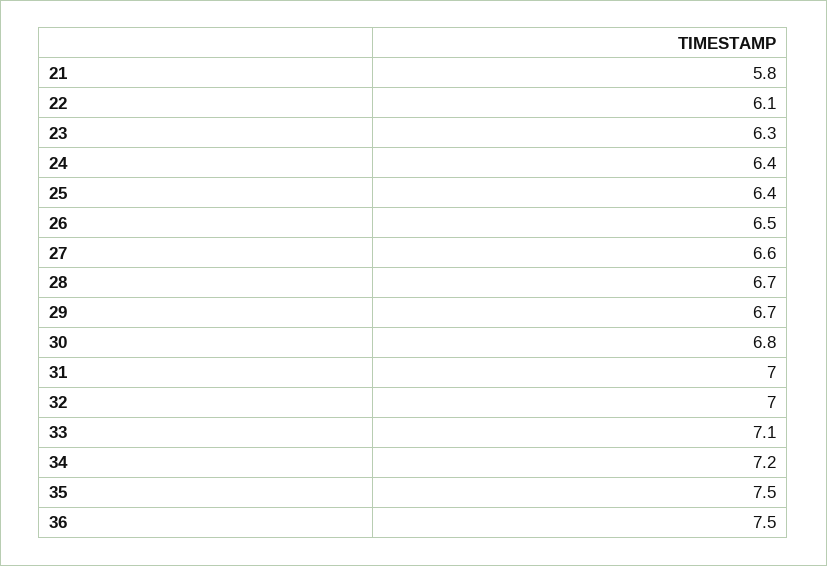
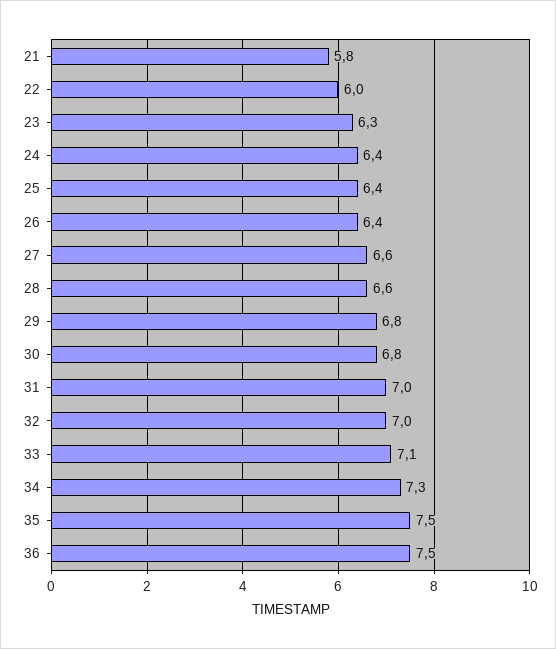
  {
    "21": 5.8,
-   "22": 6.1,
+   "22": 6,
    "23": 6.3,
    "24": 6.4,
    "25": 6.4,
-   "26": 6.5,
+   "26": 6.4,
    "27": 6.6,
-   "28": 6.7,
+   "28": 6.6,
-   "29": 6.7,
+   "29": 6.8,
    "30": 6.8,
    "31": 7,
    "32": 7,
    "33": 7.1,
-   "34": 7.2,
+   "34": 7.3,
    "35": 7.5,
    "36": 7.5
  }

